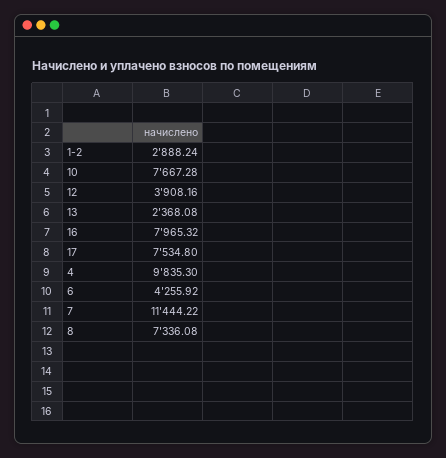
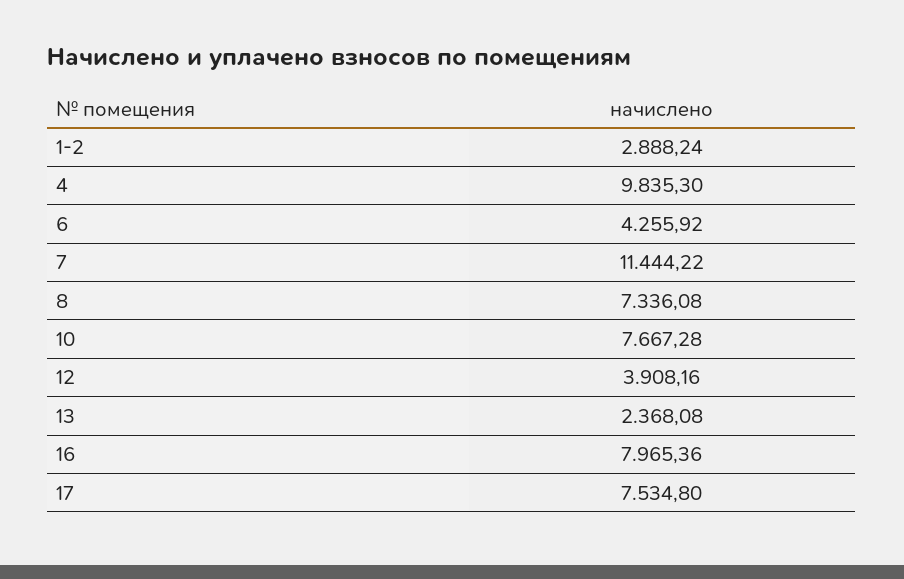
  {
    "1-2": 2888.24,
    "10": 7667.28,
    "12": 3908.16,
    "13": 2368.08,
-   "16": 7965.32,
+   "16": 7965.36,
    "17": 7534.8,
    "4": 9835.3,
    "6": 4255.92,
    "7": 11444.22,
    "8": 7336.08
  }

